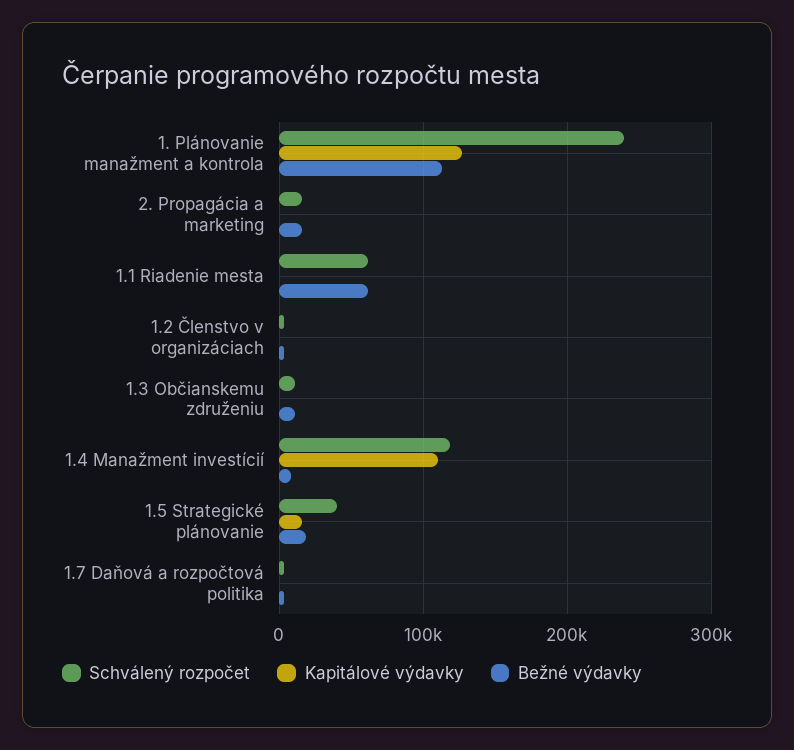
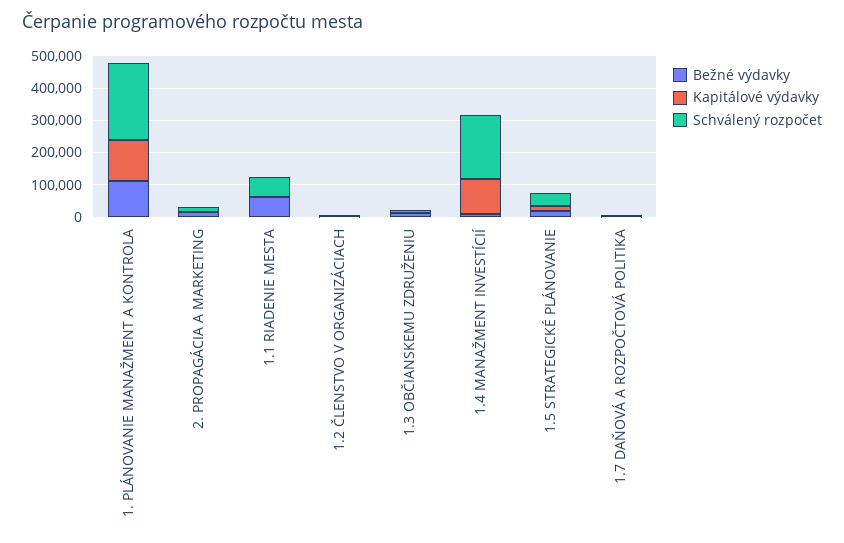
  {
    "Schválený rozpočet": {
      "1. Plánovanie manažment a kontrola": 240000,
      "2. Propagácia a marketing": 20000,
      "1.1 Riadenie mesta": 60000,
      "1.2 Členstvo v organizáciach": 0,
      "1.3 Občianskemu združeniu": 10000,
-     "1.4 Manažment investícií": 120000,
+     "1.4 Manažment investícií": 200000,
      "1.5 Strategické plánovanie": 40000,
      "1.7 Daňová a rozpočtová politika": 0
    },
    "Kapitálové výdavky": {
      "1. Plánovanie manažment a kontrola": 130000,
      "2. Propagácia a marketing": 0,
      "1.1 Riadenie mesta": 0,
      "1.2 Členstvo v organizáciach": 0,
      "1.3 Občianskemu združeniu": 0,
      "1.4 Manažment investícií": 110000,
      "1.5 Strategické plánovanie": 20000,
      "1.7 Daňová a rozpočtová politika": 0
    },
    "Bežné výdavky": {
      "1. Plánovanie manažment a kontrola": 110000,
      "2. Propagácia a marketing": 20000,
      "1.1 Riadenie mesta": 60000,
      "1.2 Členstvo v organizáciach": 0,
      "1.3 Občianskemu združeniu": 10000,
      "1.4 Manažment investícií": 10000,
      "1.5 Strategické plánovanie": 20000,
      "1.7 Daňová a rozpočtová politika": 0
    }
  }

